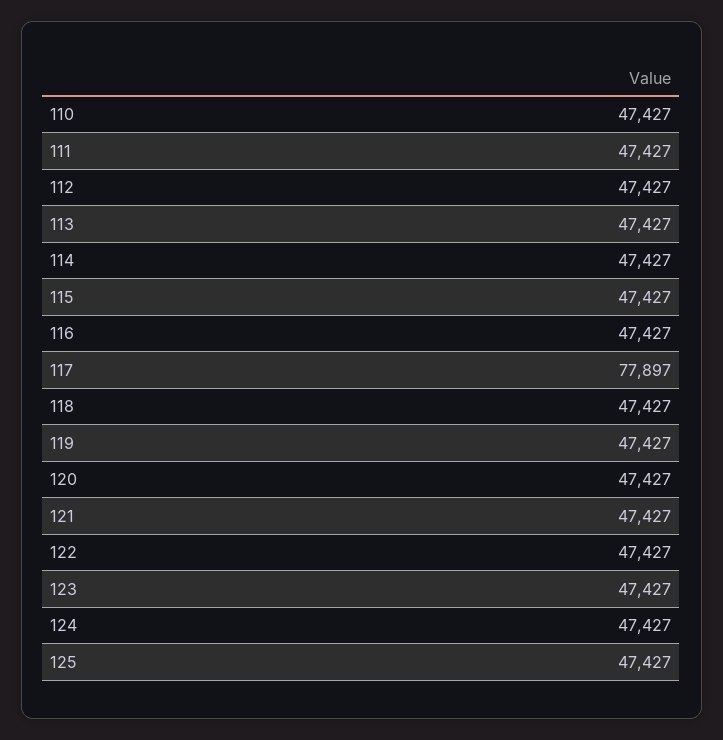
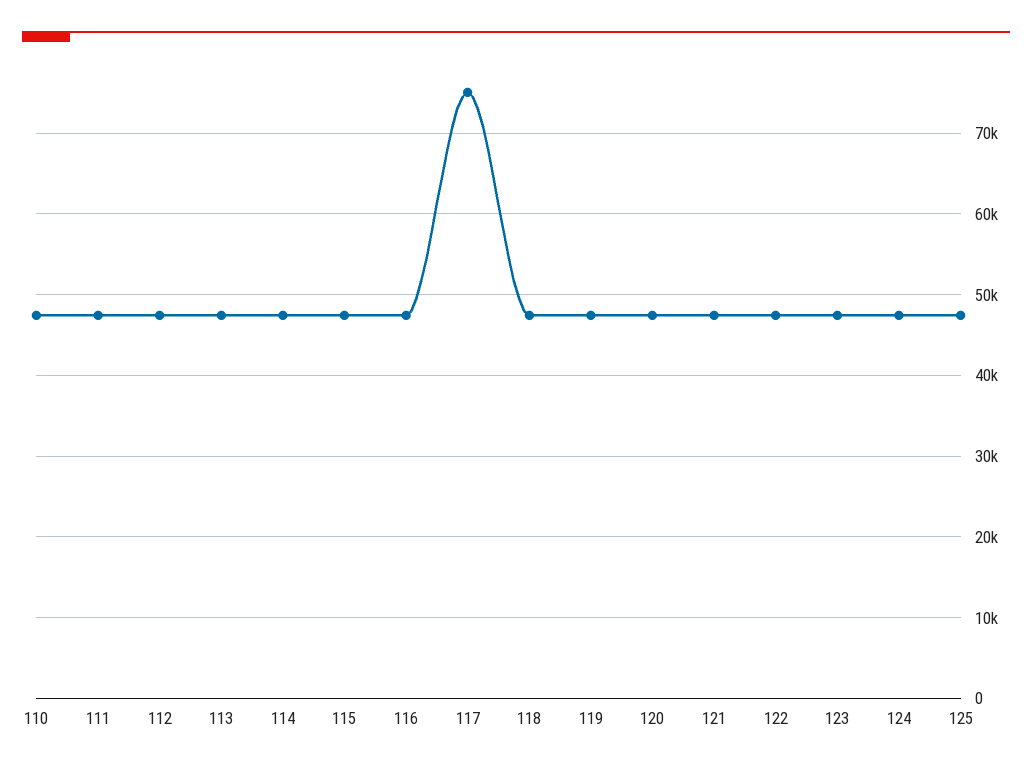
  {
    "110": 47427,
    "111": 47427,
    "112": 47427,
    "113": 47427,
    "114": 47427,
    "115": 47427,
    "116": 47427,
-   "117": 77897,
+   "117": 75000,
    "118": 47427,
    "119": 47427,
    "120": 47427,
    "121": 47427,
    "122": 47427,
    "123": 47427,
    "124": 47427,
    "125": 47427
  }

